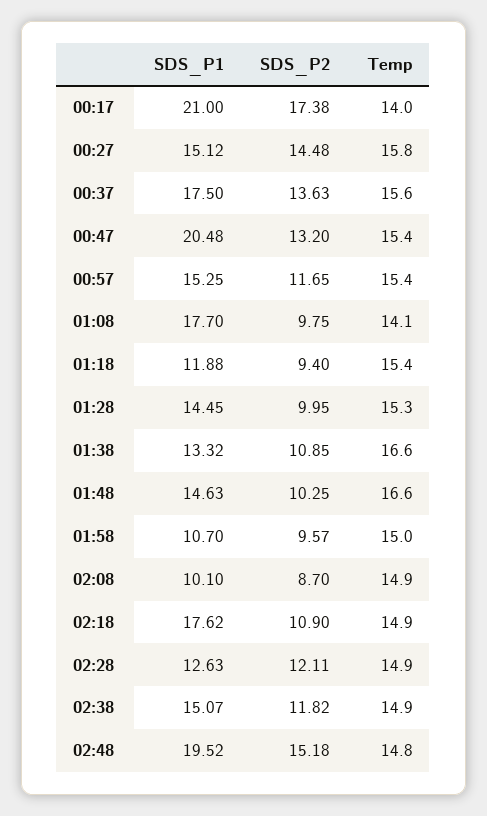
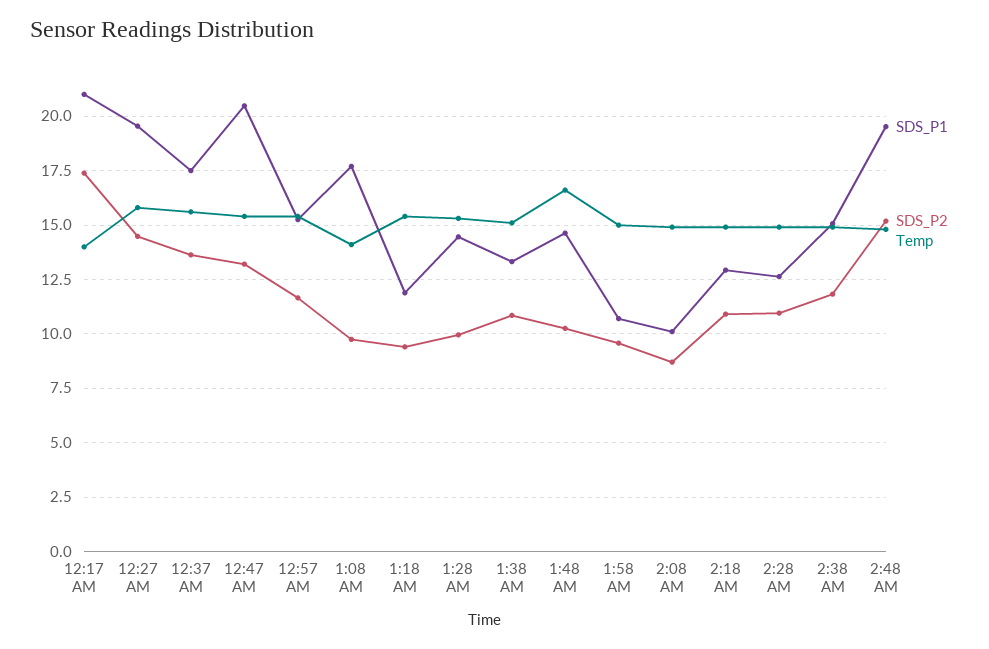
  {
    "SDS_P1": {
      "00:17": 21,
-     "00:27": 15.12,
+     "00:27": 19.5,
      "00:37": 17.5,
      "00:47": 20.48,
      "00:57": 15.25,
      "01:08": 17.7,
      "01:18": 11.88,
      "01:28": 14.45,
      "01:38": 13.32,
      "01:48": 14.63,
      "01:58": 10.7,
      "02:08": 10.1,
-     "02:18": 17.62,
+     "02:18": 13,
      "02:28": 12.63,
      "02:38": 15.07,
      "02:48": 19.52
    },
    "SDS_P2": {
      "00:17": 17.38,
      "00:27": 14.48,
      "00:37": 13.63,
      "00:47": 13.2,
      "00:57": 11.65,
      "01:08": 9.75,
      "01:18": 9.4,
      "01:28": 9.95,
      "01:38": 10.85,
      "01:48": 10.25,
      "01:58": 9.57,
      "02:08": 8.7,
      "02:18": 10.9,
-     "02:28": 12.11,
+     "02:28": 11,
      "02:38": 11.82,
      "02:48": 15.18
    },
    "Temp": {
      "00:17": 14,
      "00:27": 15.8,
      "00:37": 15.6,
      "00:47": 15.4,
      "00:57": 15.4,
      "01:08": 14.1,
      "01:18": 15.4,
      "01:28": 15.3,
-     "01:38": 16.6,
+     "01:38": 15,
      "01:48": 16.6,
      "01:58": 15,
      "02:08": 14.9,
      "02:18": 14.9,
      "02:28": 14.9,
      "02:38": 14.9,
      "02:48": 14.8
    }
  }

